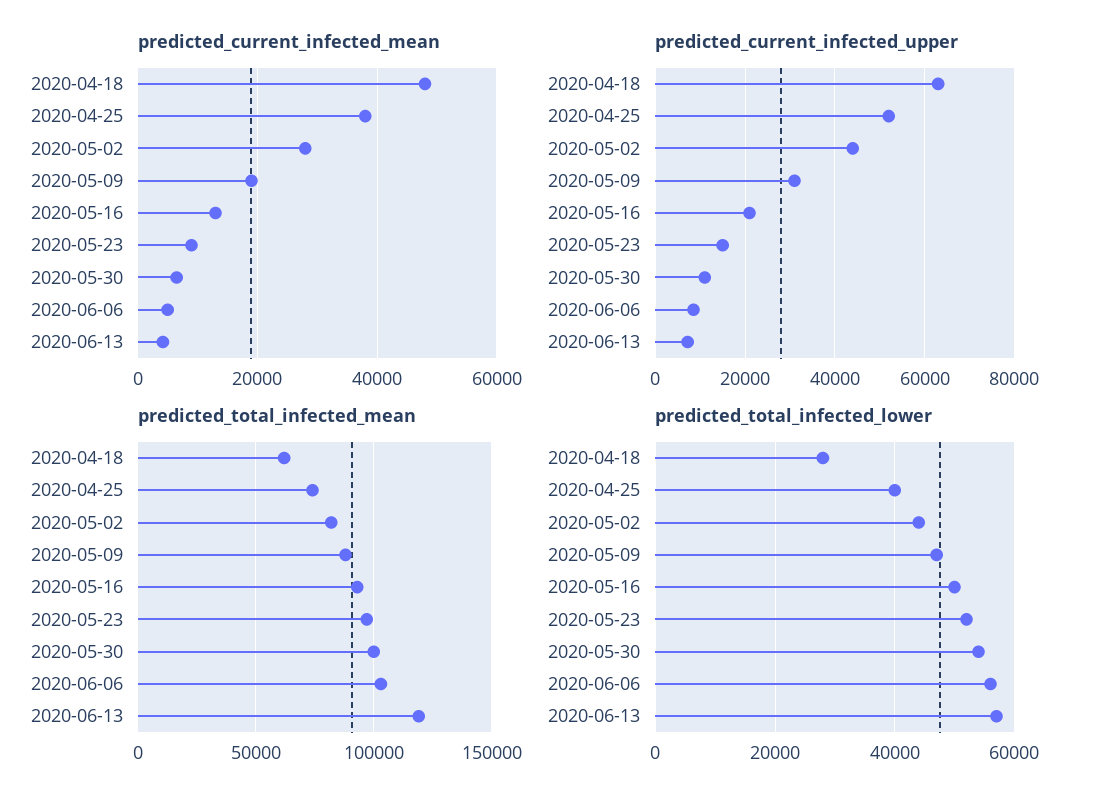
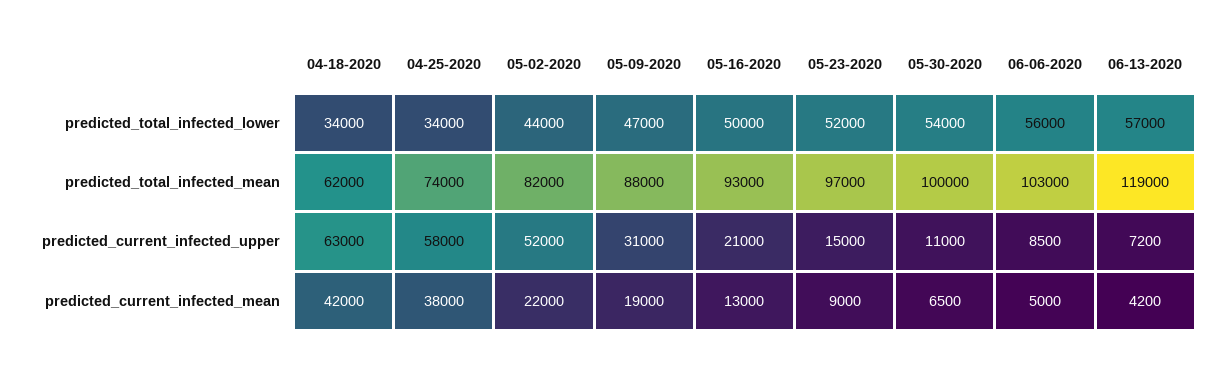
  {
    "predicted_current_infected_mean": {
-     "2020-04-18": 48000,
+     "2020-04-18": 42000,
      "2020-04-25": 38000,
-     "2020-05-02": 28000,
+     "2020-05-02": 22000,
      "2020-05-09": 19000,
      "2020-05-16": 13000,
      "2020-05-23": 9000,
      "2020-05-30": 6500,
      "2020-06-06": 5000,
      "2020-06-13": 4200
    },
    "predicted_current_infected_upper": {
      "2020-04-18": 63000,
-     "2020-04-25": 52000,
+     "2020-04-25": 58000,
-     "2020-05-02": 44000,
+     "2020-05-02": 52000,
      "2020-05-09": 31000,
      "2020-05-16": 21000,
      "2020-05-23": 15000,
      "2020-05-30": 11000,
      "2020-06-06": 8500,
      "2020-06-13": 7200
    },
    "predicted_total_infected_mean": {
      "2020-04-18": 62000,
      "2020-04-25": 74000,
      "2020-05-02": 82000,
      "2020-05-09": 88000,
      "2020-05-16": 93000,
      "2020-05-23": 97000,
      "2020-05-30": 100000,
      "2020-06-06": 103000,
      "2020-06-13": 119000
    },
    "predicted_total_infected_lower": {
-     "2020-04-18": 28000,
+     "2020-04-18": 34000,
-     "2020-04-25": 40000,
+     "2020-04-25": 34000,
      "2020-05-02": 44000,
      "2020-05-09": 47000,
      "2020-05-16": 50000,
      "2020-05-23": 52000,
      "2020-05-30": 54000,
      "2020-06-06": 56000,
      "2020-06-13": 57000
    }
  }

